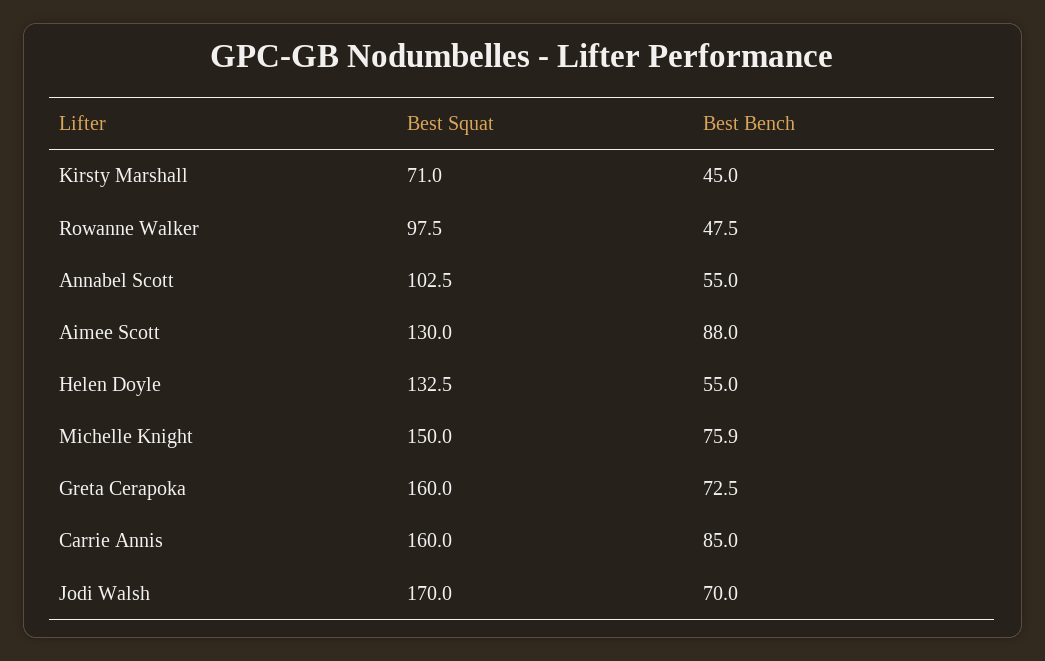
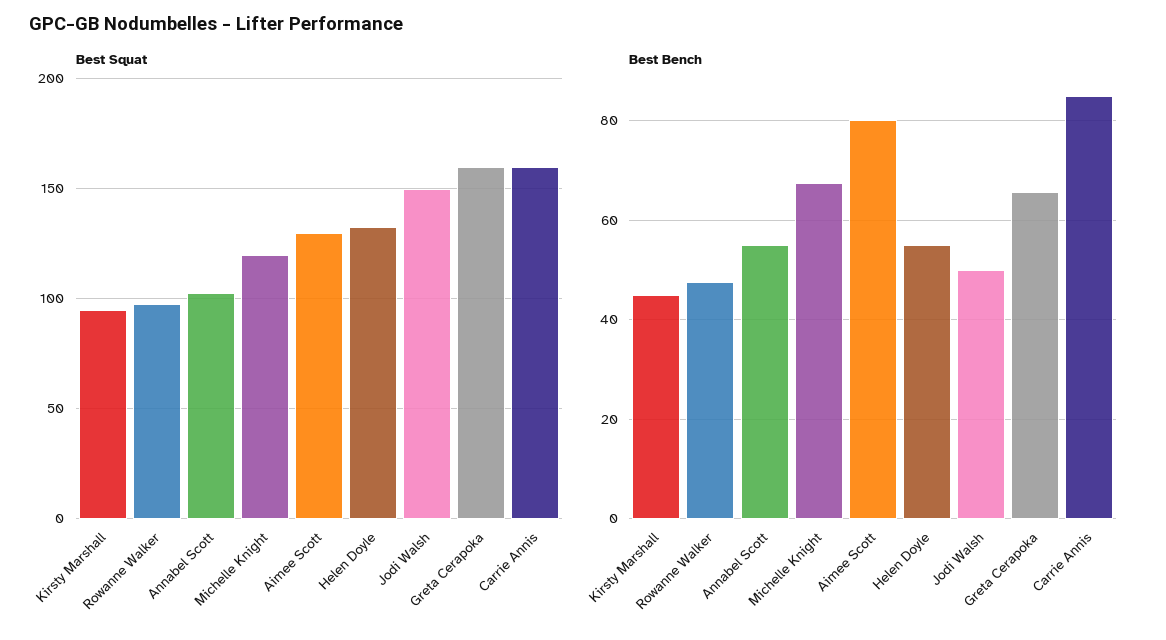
  {
    "Best Squat": {
-     "Kirsty Marshall": 71,
+     "Kirsty Marshall": 95,
      "Rowanne Walker": 97.5,
      "Annabel Scott": 102.5,
      "Aimee Scott": 130,
      "Helen Doyle": 132.5,
-     "Michelle Knight": 150,
+     "Michelle Knight": 120,
      "Greta Cerapoka": 160,
      "Carrie Annis": 160,
-     "Jodi Walsh": 170
+     "Jodi Walsh": 150
    },
    "Best Bench": {
      "Kirsty Marshall": 45,
      "Rowanne Walker": 47.5,
      "Annabel Scott": 55,
-     "Aimee Scott": 88,
+     "Aimee Scott": 80,
      "Helen Doyle": 55,
-     "Michelle Knight": 75.9,
+     "Michelle Knight": 68,
-     "Greta Cerapoka": 72.5,
+     "Greta Cerapoka": 66,
      "Carrie Annis": 85,
-     "Jodi Walsh": 70
+     "Jodi Walsh": 50
    }
  }

